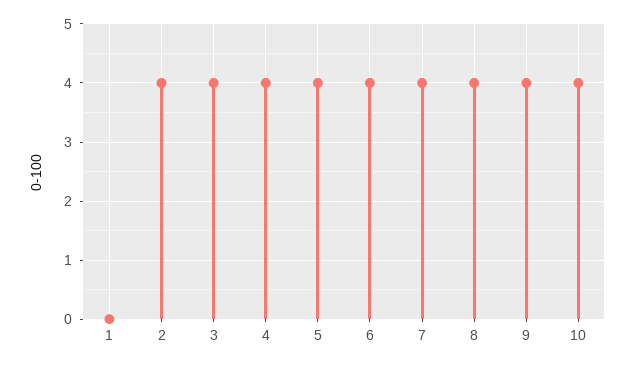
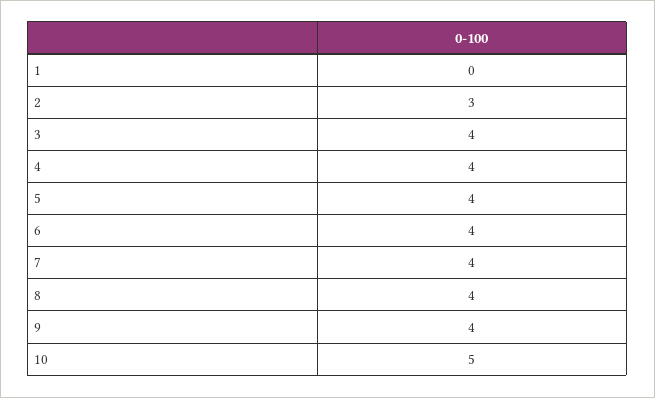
  {
    "1": 0,
-   "2": 4,
+   "2": 3,
    "3": 4,
    "4": 4,
    "5": 4,
    "6": 4,
    "7": 4,
    "8": 4,
    "9": 4,
-   "10": 4
+   "10": 5
  }

